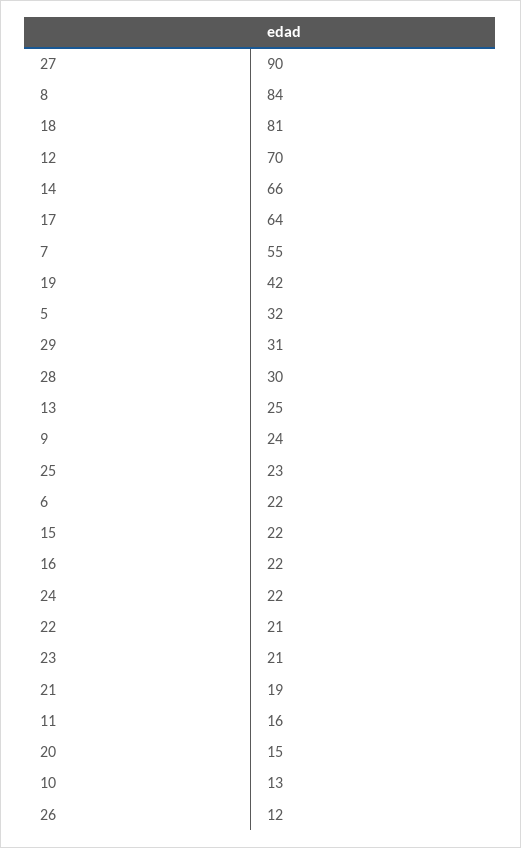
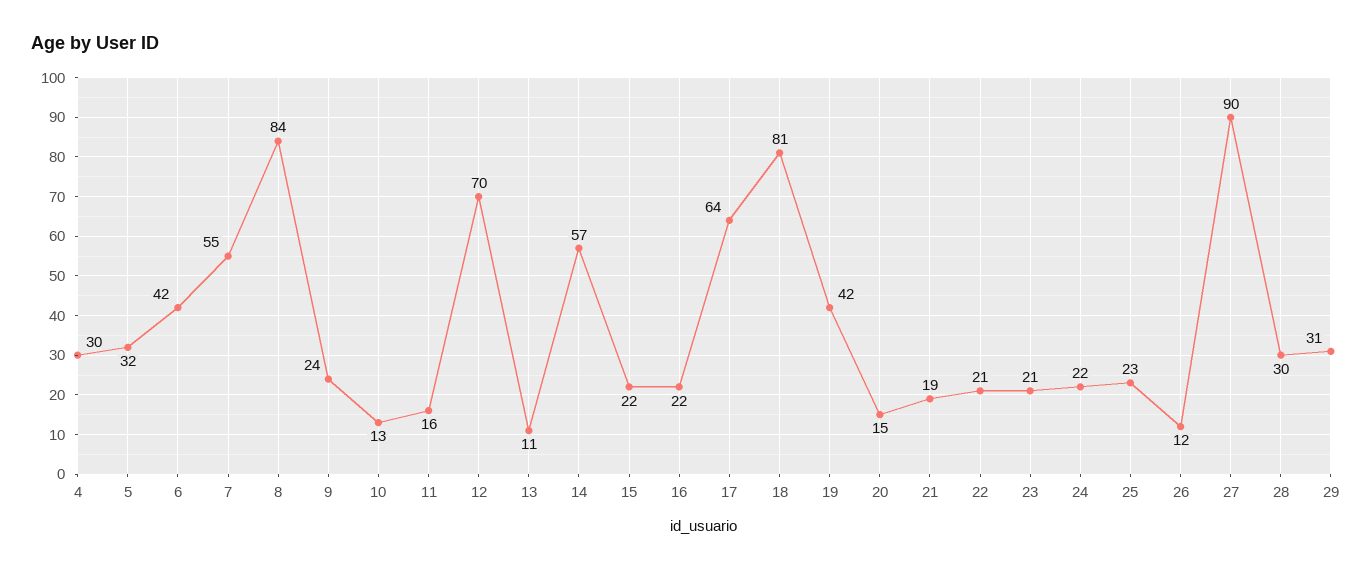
  {
    "27": 90,
    "8": 84,
    "18": 81,
    "12": 70,
-   "14": 66,
+   "14": 57,
    "17": 64,
    "7": 55,
    "19": 42,
    "5": 32,
    "29": 31,
    "28": 30,
-   "13": 25,
+   "13": 11,
    "9": 24,
    "25": 23,
-   "6": 22,
+   "6": 42,
    "15": 22,
    "16": 22,
    "24": 22,
    "22": 21,
    "23": 21,
    "21": 19,
    "11": 16,
    "20": 15,
    "10": 13,
-   "26": 12
+   "26": 12,
+   "4": 30
  }

